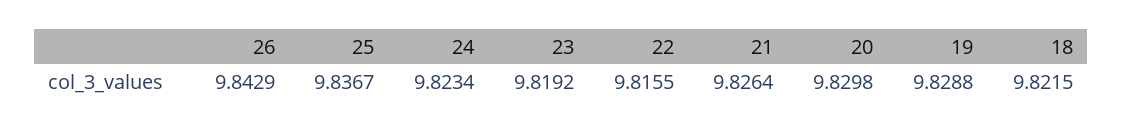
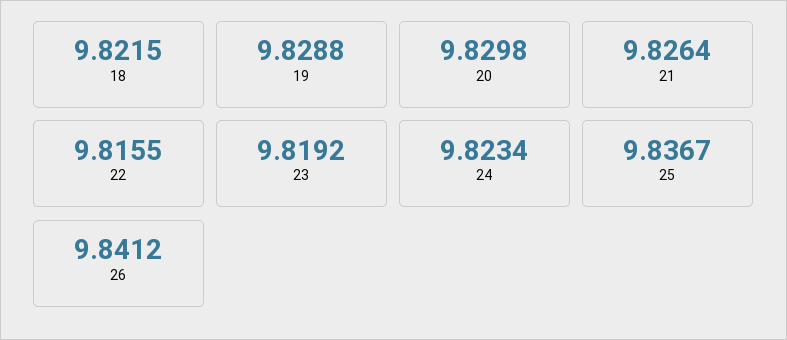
  {
-   "26": 9.8429,
+   "26": 9.8412,
    "25": 9.8367,
    "24": 9.8234,
    "23": 9.8192,
    "22": 9.8155,
    "21": 9.8264,
    "20": 9.8298,
    "19": 9.8288,
    "18": 9.8215
  }

